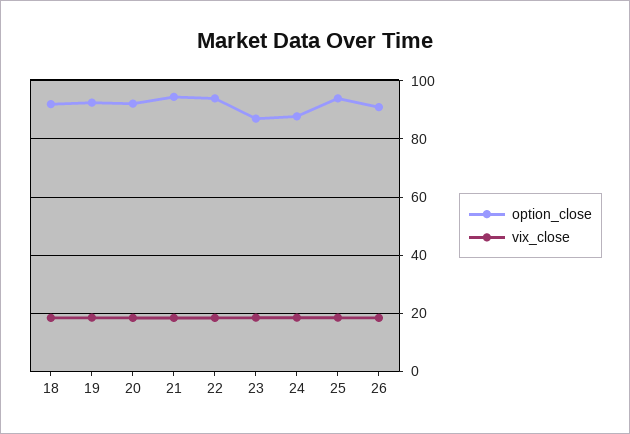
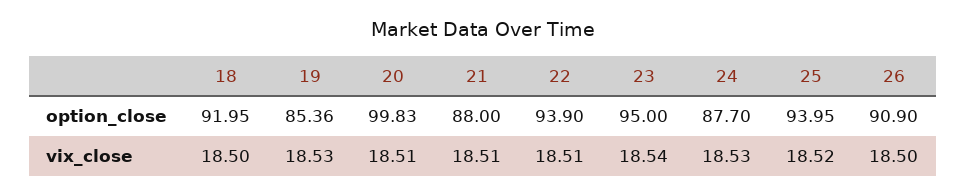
  {
    "option_close": {
      "18": 91.95,
-     "19": 92.5,
+     "19": 85.36,
-     "20": 92.5,
+     "20": 99.83,
-     "21": 95,
+     "21": 88,
      "22": 93.9,
-     "23": 87.5,
+     "23": 95,
      "24": 87.7,
      "25": 93.95,
      "26": 90.9
    },
    "vix_close": {
      "18": 18.5,
      "19": 18.53,
      "20": 18.51,
      "21": 18.51,
      "22": 18.51,
      "23": 18.54,
      "24": 18.53,
      "25": 18.52,
      "26": 18.5
    }
  }

